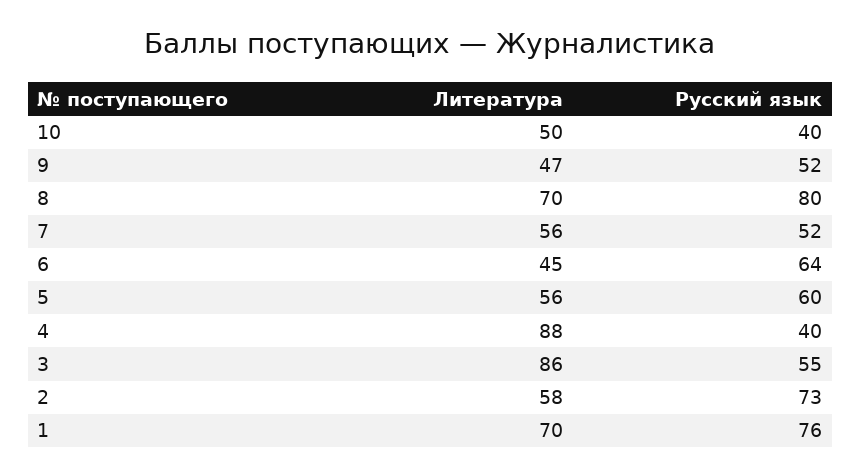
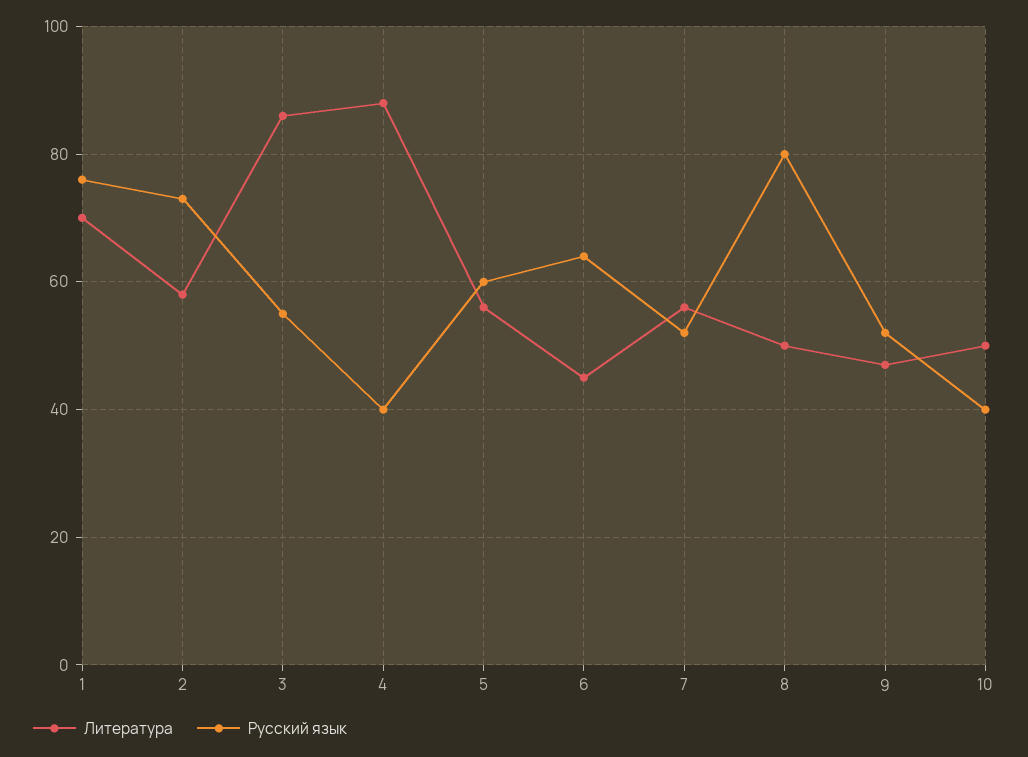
  {
    "Литература": {
      "10": 50,
      "9": 47,
-     "8": 70,
+     "8": 50,
      "7": 56,
      "6": 45,
      "5": 56,
      "4": 88,
      "3": 86,
      "2": 58,
      "1": 70
    },
    "Русский язык": {
      "10": 40,
      "9": 52,
      "8": 80,
      "7": 52,
      "6": 64,
      "5": 60,
      "4": 40,
      "3": 55,
      "2": 73,
      "1": 76
    }
  }

